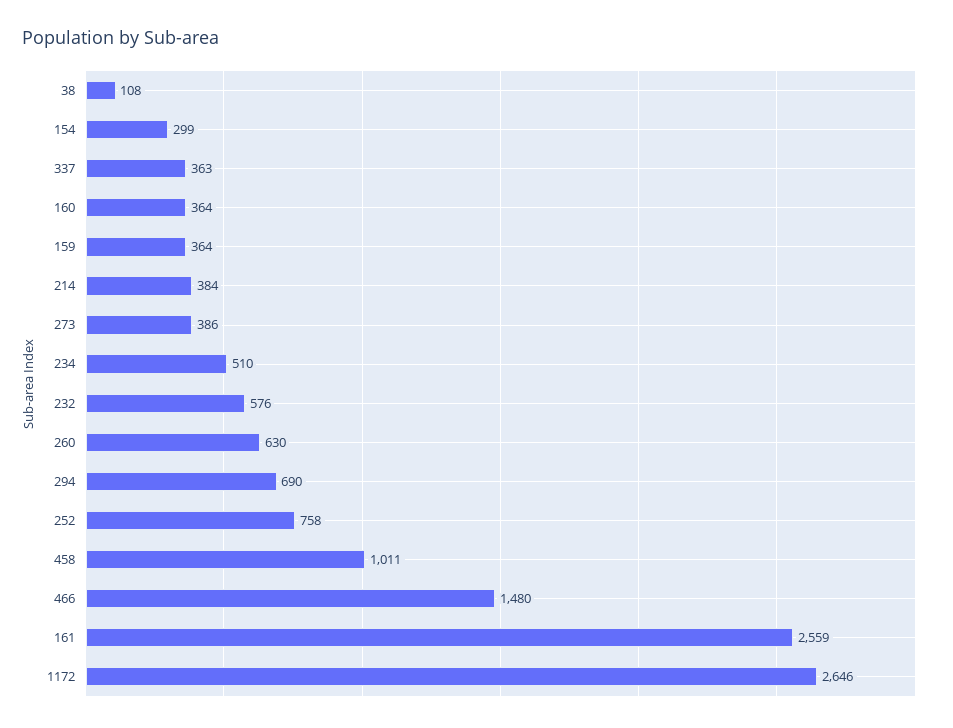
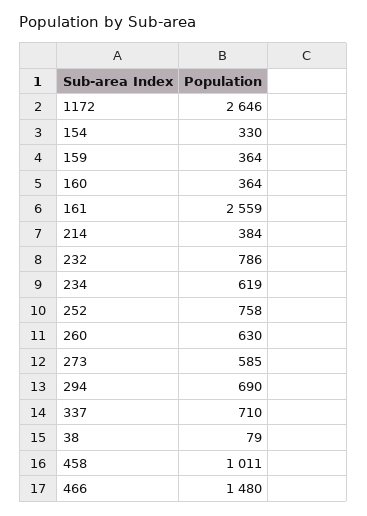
  {
-   "38": 108,
+   "38": 79,
-   "154": 299,
+   "154": 330,
-   "337": 363,
+   "337": 710,
    "160": 364,
    "159": 364,
    "214": 384,
-   "273": 386,
+   "273": 585,
-   "234": 510,
+   "234": 619,
-   "232": 576,
+   "232": 786,
    "260": 630,
    "294": 690,
    "252": 758,
    "458": 1011,
    "466": 1480,
    "161": 2559,
    "1172": 2646
  }

